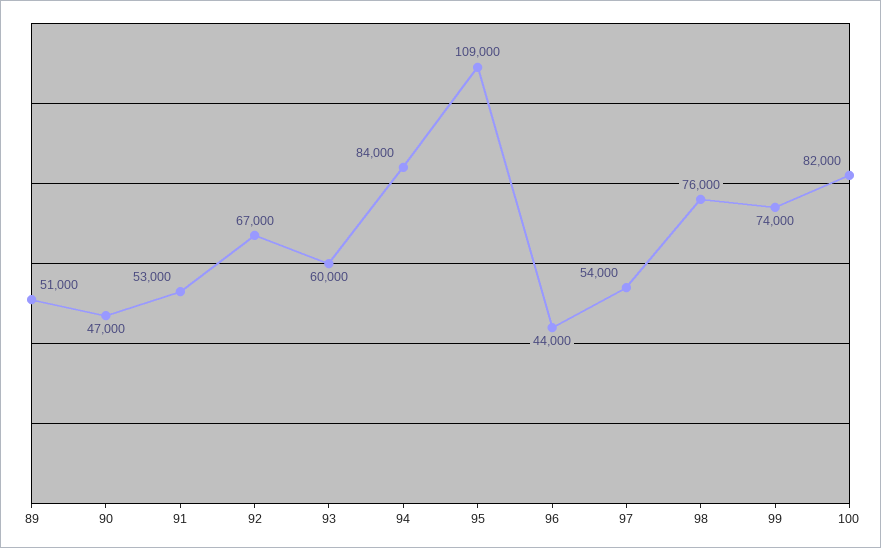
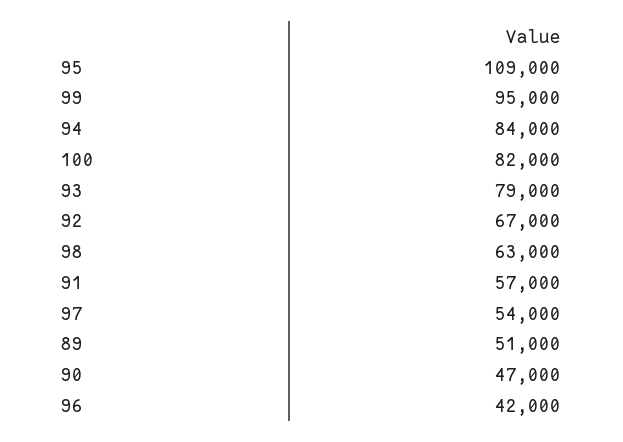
  {
    "89": 51000,
    "90": 47000,
-   "91": 53000,
+   "91": 57000,
    "92": 67000,
-   "93": 60000,
+   "93": 79000,
    "94": 84000,
    "95": 109000,
-   "96": 44000,
+   "96": 42000,
    "97": 54000,
-   "98": 76000,
+   "98": 63000,
-   "99": 74000,
+   "99": 95000,
    "100": 82000
  }

